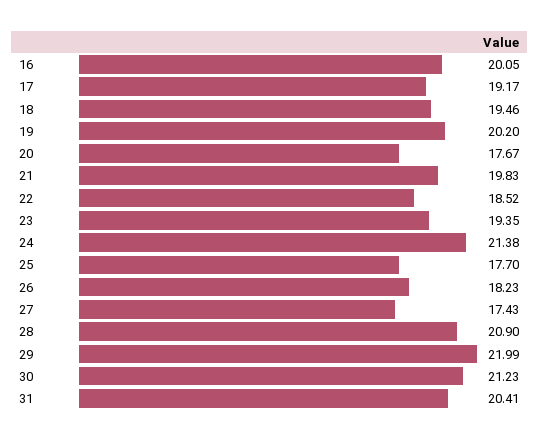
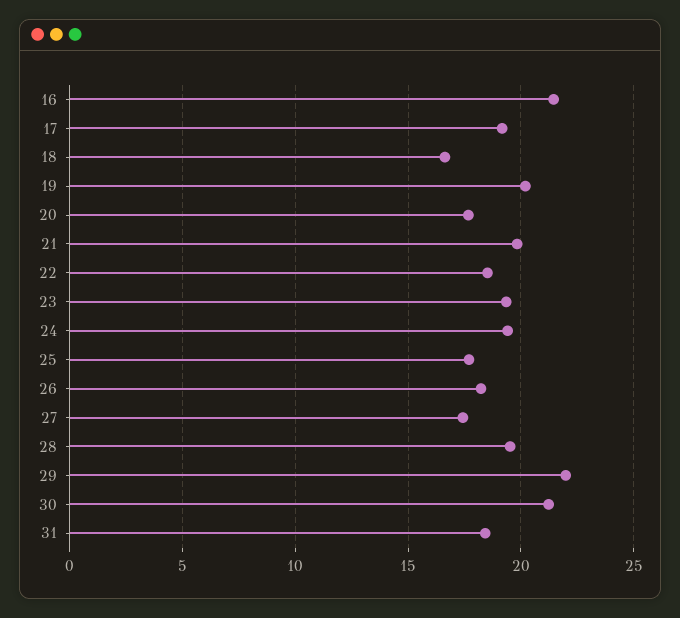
  {
-   "16": 20.05,
+   "16": 21.5,
    "17": 19.17,
-   "18": 19.46,
+   "18": 16.5,
    "19": 20.2,
    "20": 17.67,
    "21": 19.83,
    "22": 18.52,
    "23": 19.35,
-   "24": 21.38,
+   "24": 19.5,
    "25": 17.7,
    "26": 18.23,
    "27": 17.43,
-   "28": 20.9,
+   "28": 19.5,
    "29": 21.99,
    "30": 21.23,
-   "31": 20.41
+   "31": 18.5
  }

